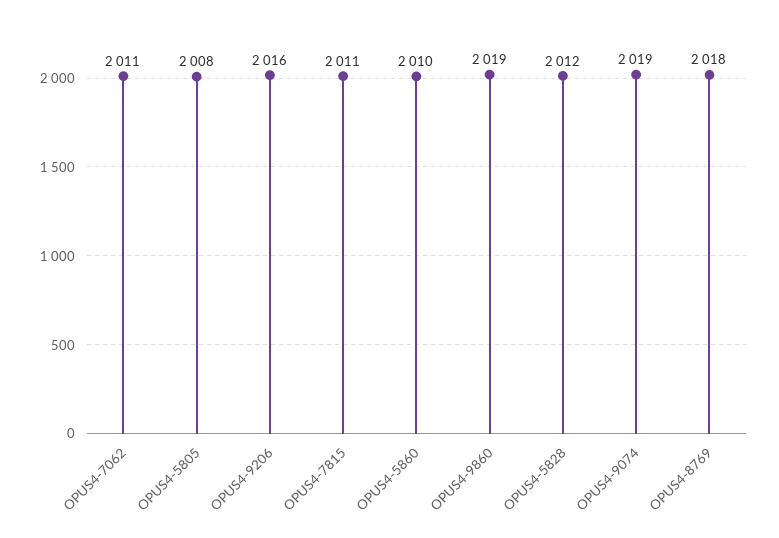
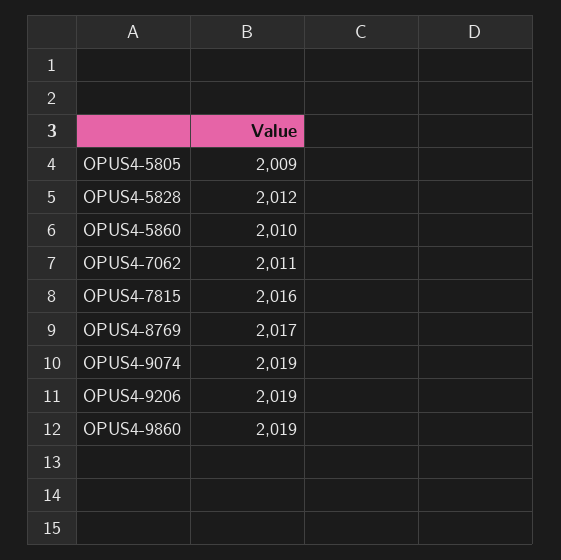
  {
    "OPUS4-7062": 2011,
-   "OPUS4-5805": 2008,
+   "OPUS4-5805": 2009,
-   "OPUS4-9206": 2016,
+   "OPUS4-9206": 2019,
-   "OPUS4-7815": 2011,
+   "OPUS4-7815": 2016,
    "OPUS4-5860": 2010,
    "OPUS4-9860": 2019,
    "OPUS4-5828": 2012,
    "OPUS4-9074": 2019,
-   "OPUS4-8769": 2018
+   "OPUS4-8769": 2017
  }

